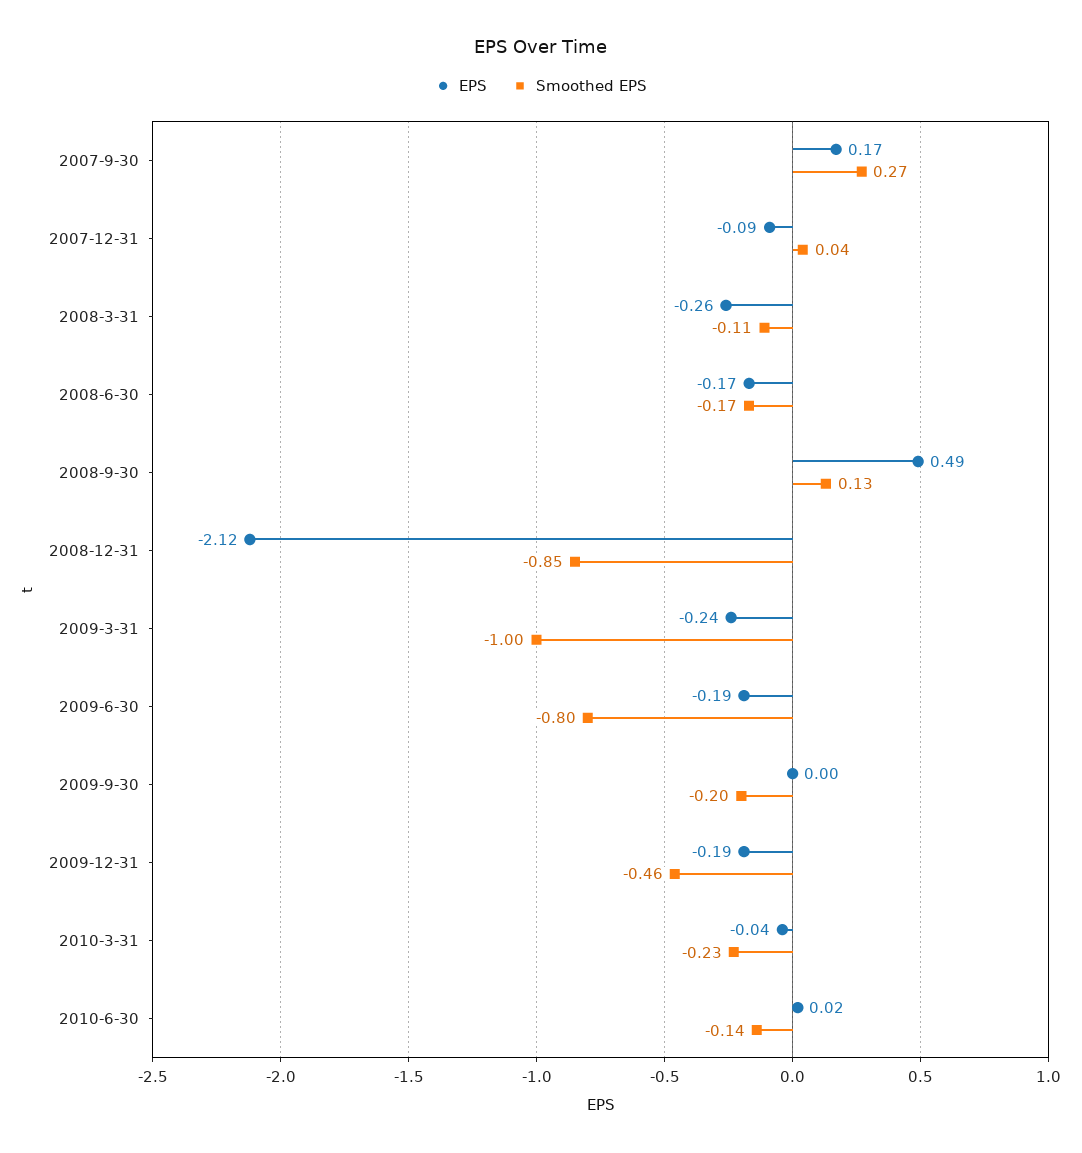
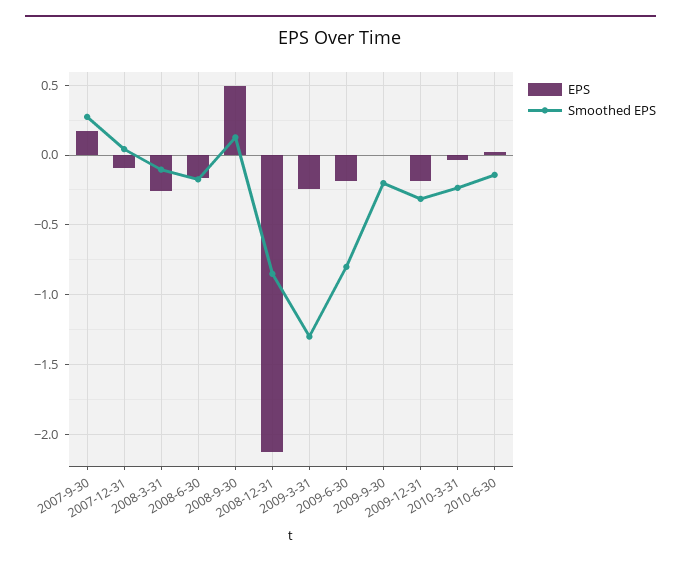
  {
    "EPS": {
      "2007-9-30": 0.17,
      "2007-12-31": -0.09,
      "2008-3-31": -0.26,
      "2008-6-30": -0.17,
      "2008-9-30": 0.49,
      "2008-12-31": -2.12,
      "2009-3-31": -0.24,
      "2009-6-30": -0.19,
      "2009-9-30": 0,
      "2009-12-31": -0.19,
      "2010-3-31": -0.04,
      "2010-6-30": 0.02
    },
    "Smoothed EPS": {
      "2007-9-30": 0.27,
      "2007-12-31": 0.04,
      "2008-3-31": -0.11,
      "2008-6-30": -0.17,
      "2008-9-30": 0.13,
      "2008-12-31": -0.85,
-     "2009-3-31": -1,
+     "2009-3-31": -1.3,
      "2009-6-30": -0.8,
      "2009-9-30": -0.2,
-     "2009-12-31": -0.46,
+     "2009-12-31": -0.3,
      "2010-3-31": -0.23,
      "2010-6-30": -0.14
    }
  }

